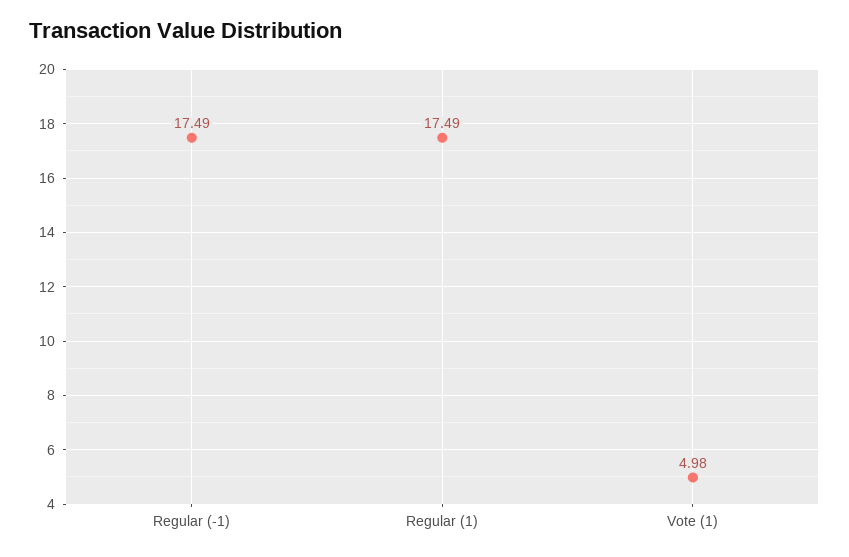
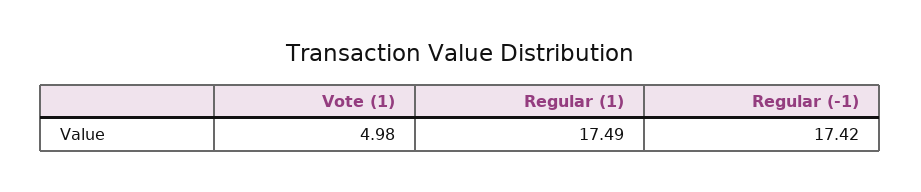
  {
-   "Regular (-1)": 17.49,
+   "Regular (-1)": 17.42,
    "Regular (1)": 17.49,
    "Vote (1)": 4.98
  }

